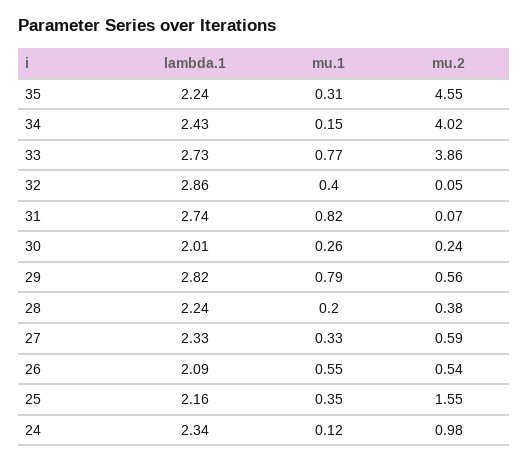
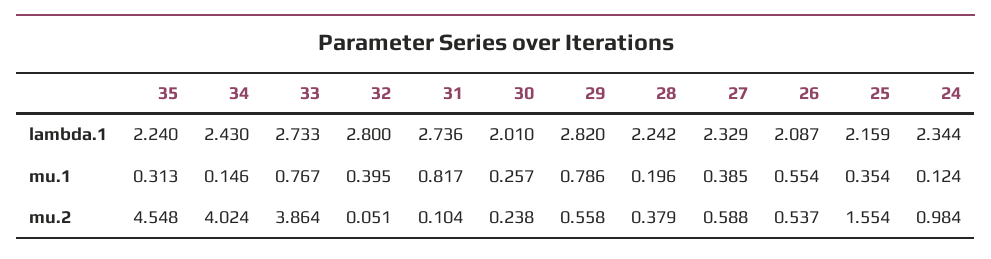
  {
    "lambda.1": {
      "35": 2.24,
      "34": 2.43,
      "33": 2.733,
-     "32": 2.86,
+     "32": 2.8,
      "31": 2.736,
      "30": 2.01,
      "29": 2.82,
      "28": 2.242,
      "27": 2.329,
      "26": 2.087,
      "25": 2.159,
      "24": 2.344
    },
    "mu.1": {
      "35": 0.313,
      "34": 0.146,
      "33": 0.767,
      "32": 0.395,
      "31": 0.817,
      "30": 0.257,
      "29": 0.786,
      "28": 0.196,
-     "27": 0.33,
+     "27": 0.385,
      "26": 0.554,
      "25": 0.354,
      "24": 0.124
    },
    "mu.2": {
      "35": 4.548,
      "34": 4.024,
      "33": 3.864,
      "32": 0.051,
-     "31": 0.07,
+     "31": 0.104,
      "30": 0.238,
      "29": 0.558,
      "28": 0.379,
      "27": 0.588,
      "26": 0.537,
      "25": 1.554,
      "24": 0.984
    }
  }

